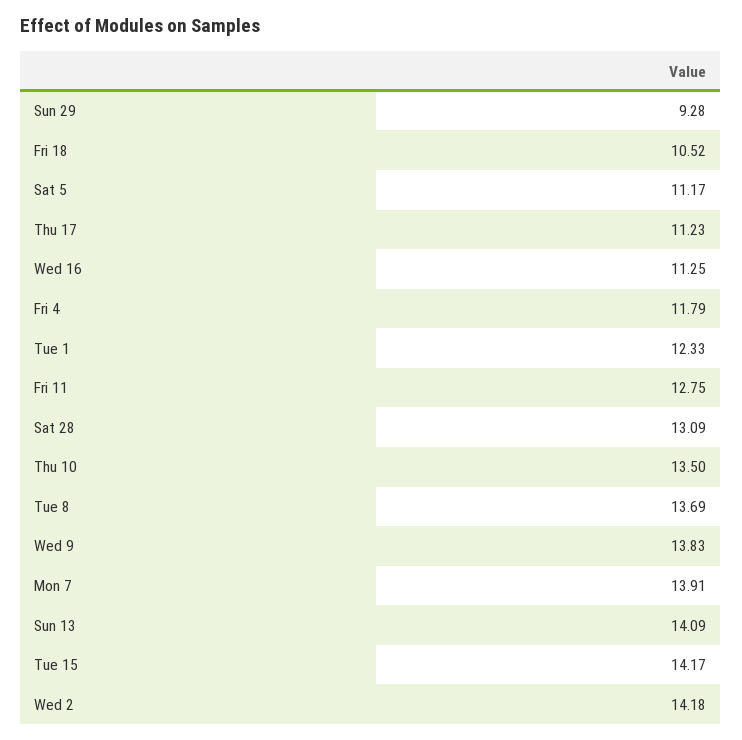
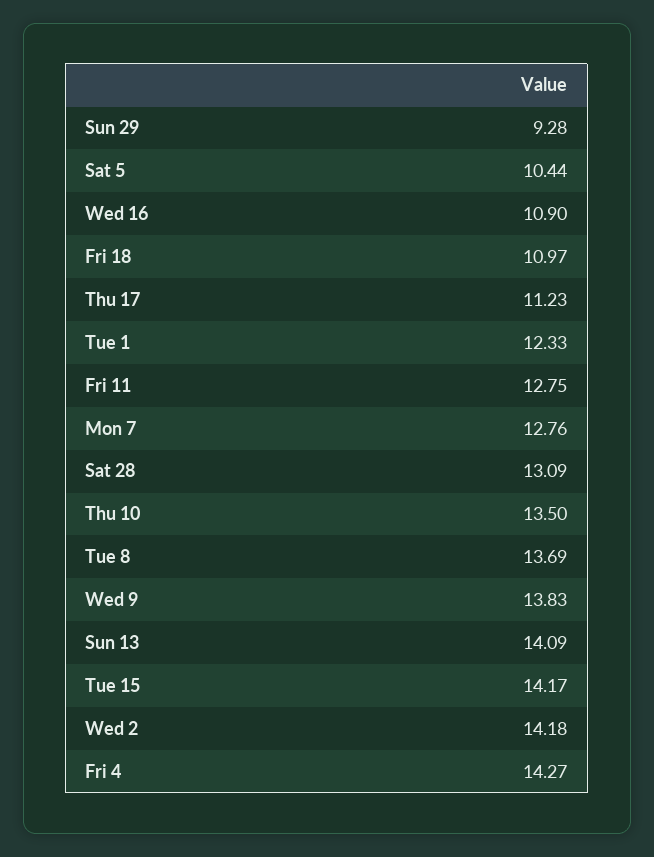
  {
    "Sun 29": 9.28,
-   "Fri 18": 10.52,
+   "Fri 18": 10.97,
-   "Sat 5": 11.17,
+   "Sat 5": 10.44,
    "Thu 17": 11.23,
-   "Wed 16": 11.25,
+   "Wed 16": 10.9,
-   "Fri 4": 11.79,
+   "Fri 4": 14.27,
    "Tue 1": 12.33,
    "Fri 11": 12.75,
    "Sat 28": 13.09,
    "Thu 10": 13.5,
    "Tue 8": 13.69,
    "Wed 9": 13.83,
-   "Mon 7": 13.91,
+   "Mon 7": 12.76,
    "Sun 13": 14.09,
    "Tue 15": 14.17,
    "Wed 2": 14.18
  }

